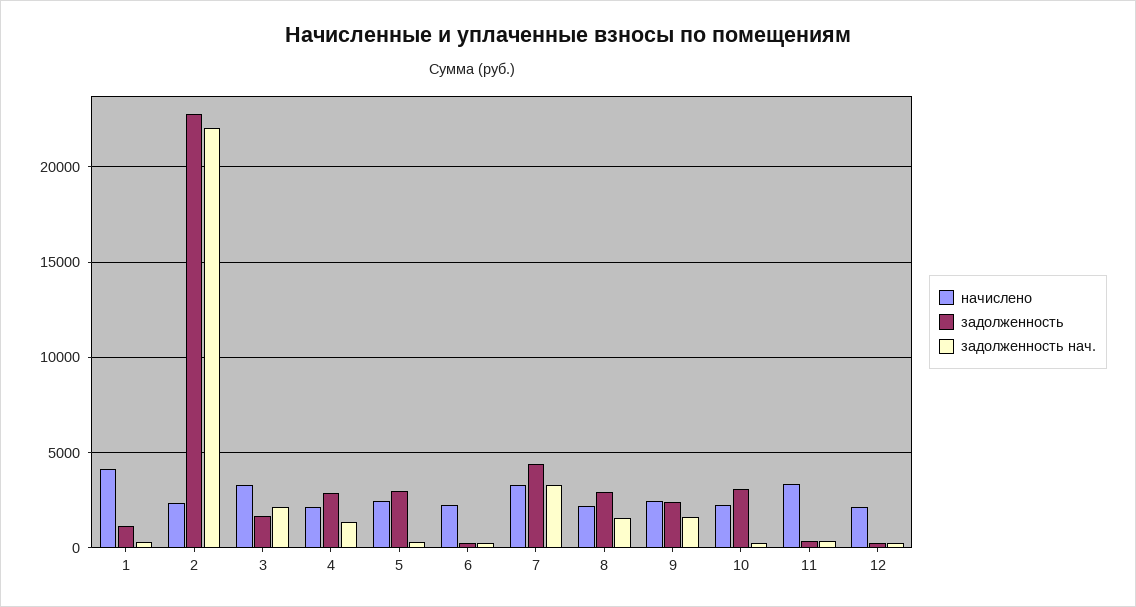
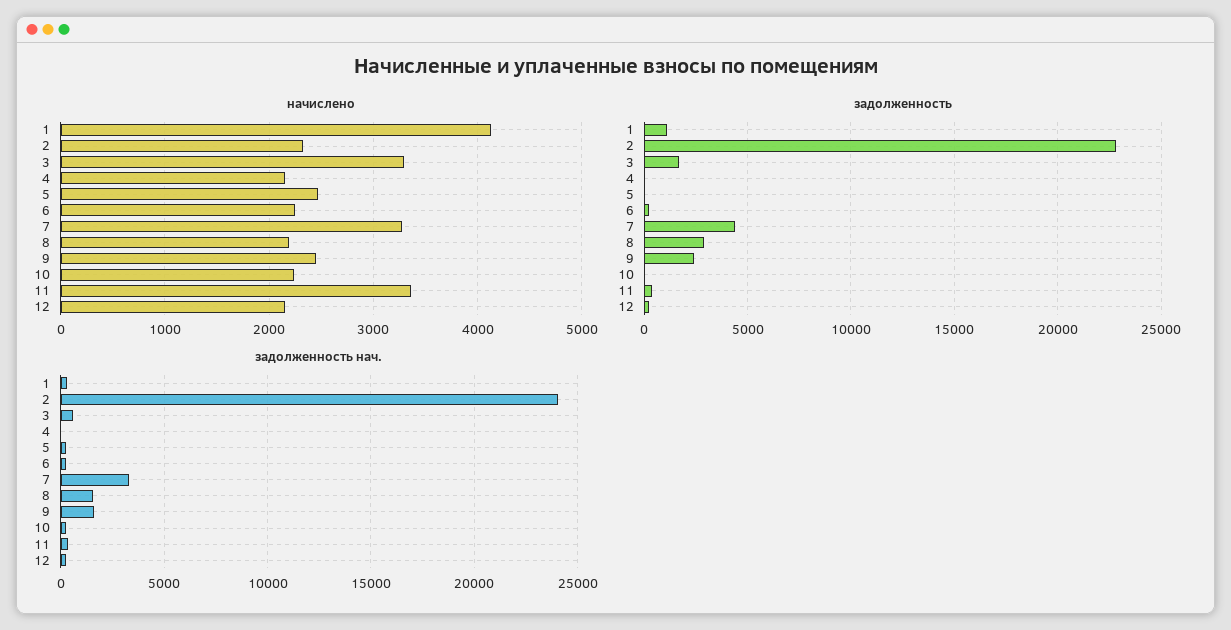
  {
    "начислено": {
      "1": 4100,
      "2": 2300,
      "3": 3300,
      "4": 2200,
      "5": 2500,
      "6": 2200,
      "7": 3300,
      "8": 2200,
      "9": 2400,
      "10": 2200,
      "11": 3400,
      "12": 2200
    },
    "задолженность": {
      "1": 1000,
      "2": 23000,
      "3": 1500,
-     "4": 3000,
+     "4": 0,
-     "5": 3000,
+     "5": 0,
      "6": 0,
      "7": 4500,
      "8": 3000,
      "9": 2500,
-     "10": 3000,
+     "10": 0,
      "11": 500,
      "12": 0
    },
    "задолженность нач.": {
      "1": 500,
-     "2": 22000,
+     "2": 24000,
-     "3": 2000,
+     "3": 500,
-     "4": 1500,
+     "4": 0,
      "5": 500,
      "6": 0,
      "7": 3500,
      "8": 1500,
      "9": 1500,
      "10": 0,
      "11": 500,
      "12": 0
    }
  }

